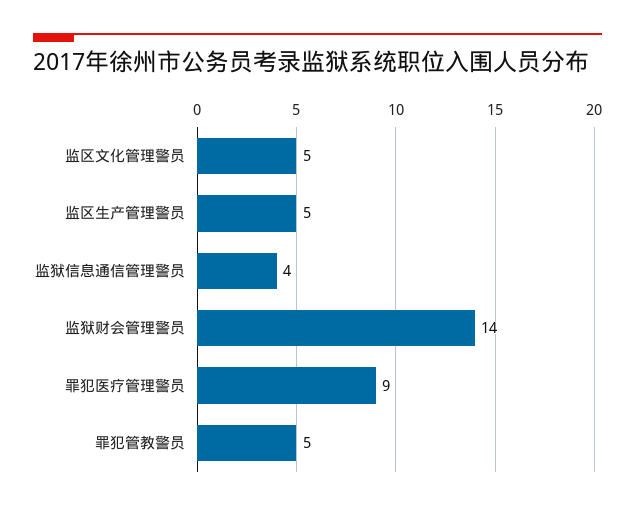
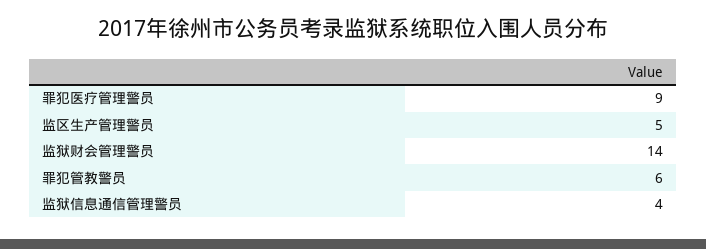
  {
-   "监区文化管理警员": 5,
    "监区生产管理警员": 5,
    "监狱信息通信管理警员": 4,
    "监狱财会管理警员": 14,
    "罪犯医疗管理警员": 9,
-   "罪犯管教警员": 5
+   "罪犯管教警员": 6
  }

